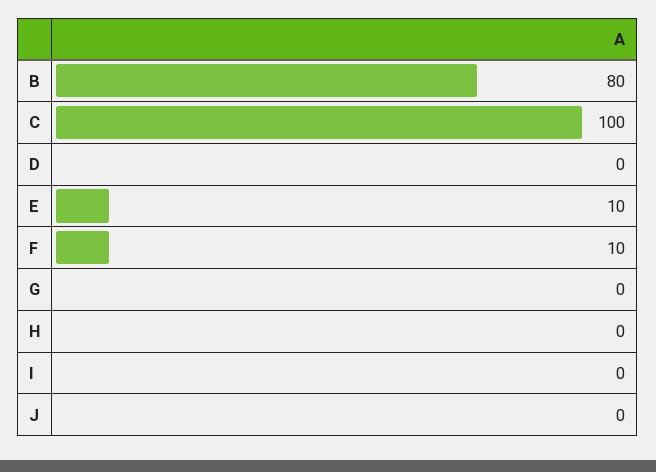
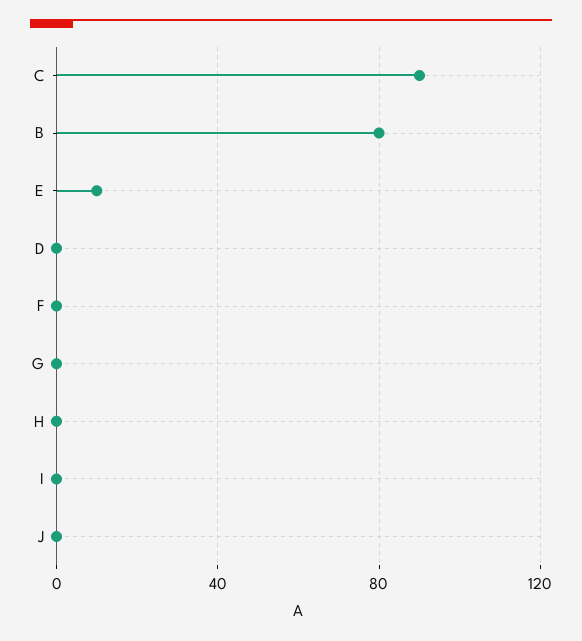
  {
    "B": 80,
-   "C": 100,
+   "C": 90,
    "D": 0,
    "E": 10,
-   "F": 10,
+   "F": 0,
    "G": 0,
    "H": 0,
    "I": 0,
    "J": 0
  }

